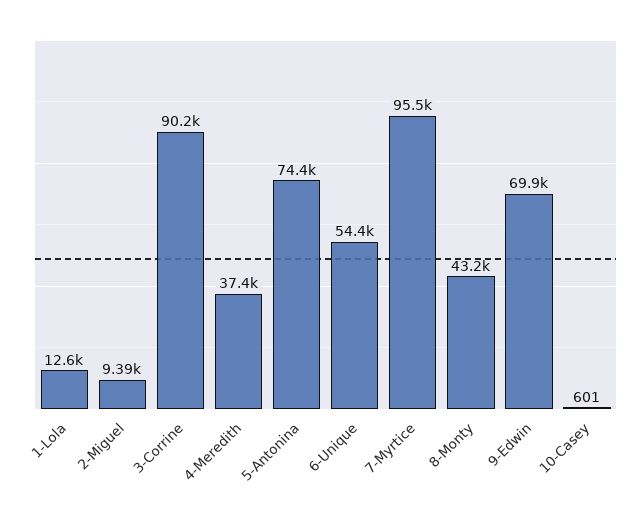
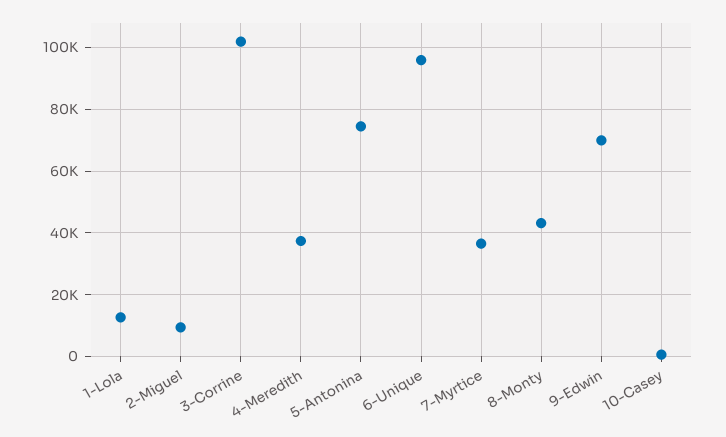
  {
    "1-Lola": 12600,
    "2-Miguel": 9390,
-   "3-Corrine": 90200,
+   "3-Corrine": 102000,
    "4-Meredith": 37400,
    "5-Antonina": 74400,
-   "6-Unique": 54400,
+   "6-Unique": 96000,
-   "7-Myrtice": 95500,
+   "7-Myrtice": 36000,
    "8-Monty": 43200,
    "9-Edwin": 69900,
    "10-Casey": 601
  }

